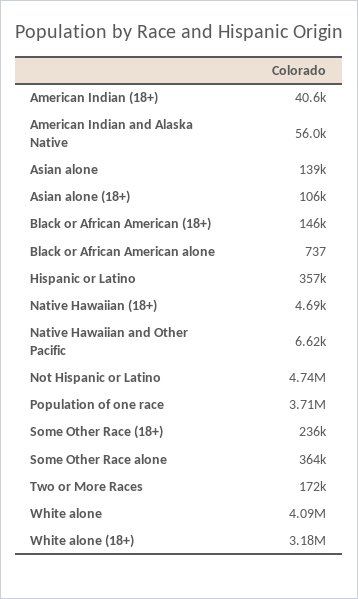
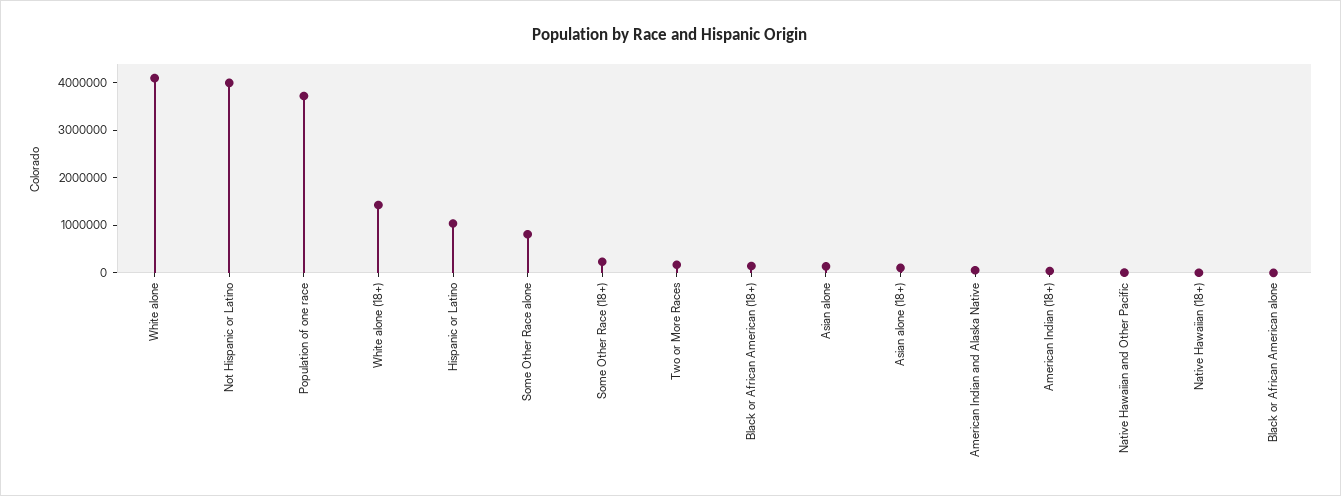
  {
    "American Indian (18+)": 40600,
    "American Indian and Alaska Native": 56000,
    "Asian alone": 139000,
    "Asian alone (18+)": 106000,
    "Black or African American (18+)": 146000,
    "Black or African American alone": 737,
-   "Hispanic or Latino": 357000,
+   "Hispanic or Latino": 1000000,
    "Native Hawaiian (18+)": 4690,
    "Native Hawaiian and Other Pacific": 6620,
-   "Not Hispanic or Latino": 4740000,
+   "Not Hispanic or Latino": 4000000,
    "Population of one race": 3710000,
    "Some Other Race (18+)": 236000,
-   "Some Other Race alone": 364000,
+   "Some Other Race alone": 800000,
    "Two or More Races": 172000,
    "White alone": 4090000,
-   "White alone (18+)": 3180000
+   "White alone (18+)": 1400000
  }

